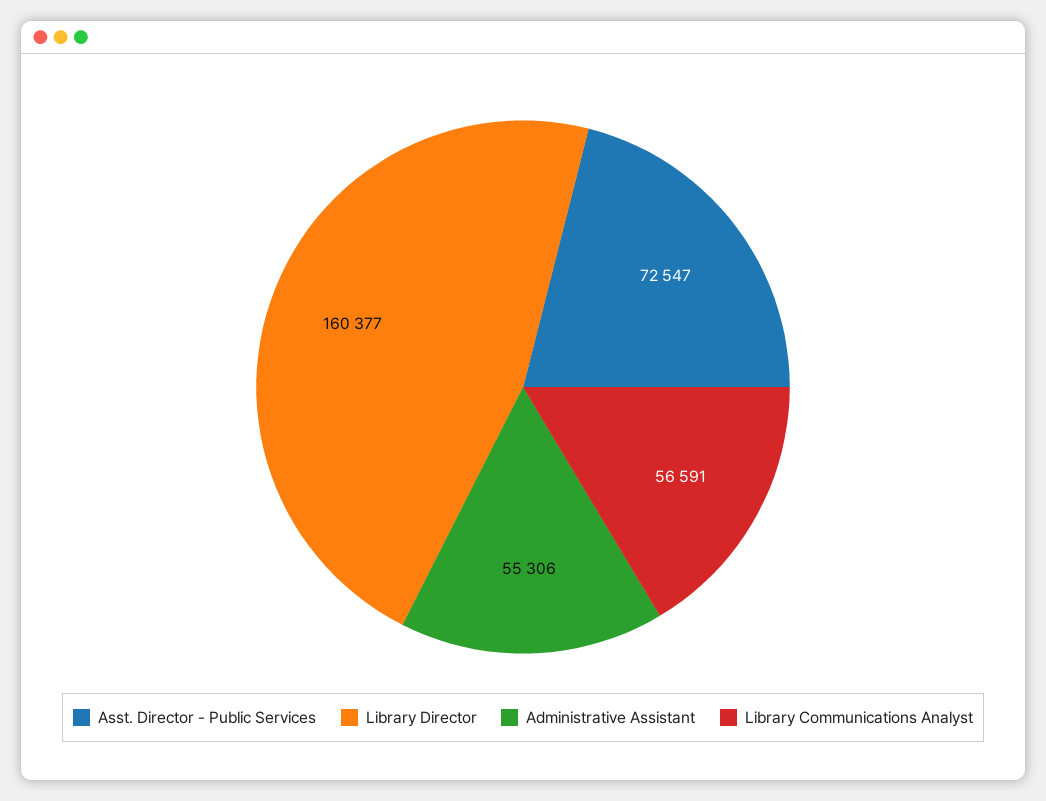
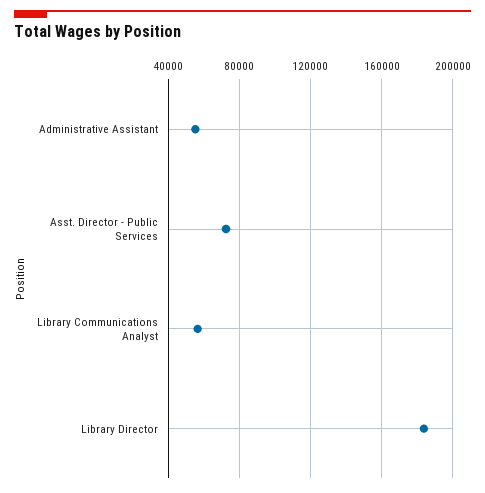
  {
    "Asst. Director - Public Services": 72547,
-   "Library Director": 160377,
+   "Library Director": 185000,
    "Administrative Assistant": 55306,
    "Library Communications Analyst": 56591
  }

